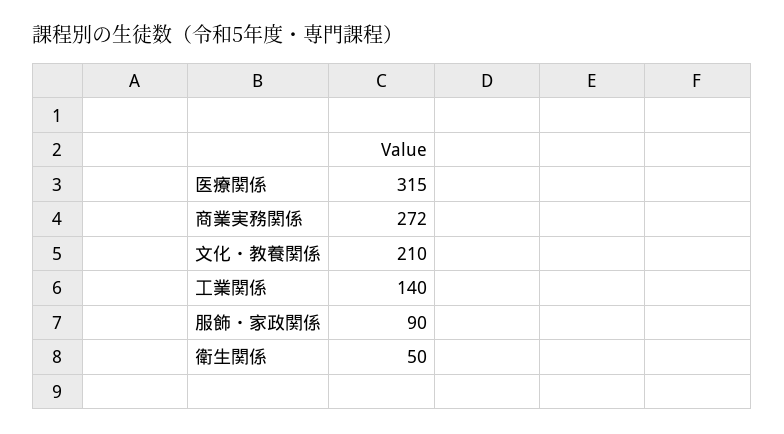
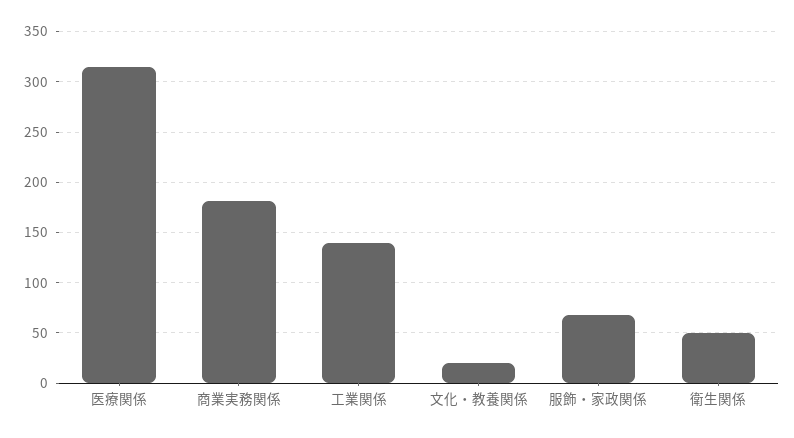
  {
    "医療関係": 315,
-   "商業実務関係": 272,
+   "商業実務関係": 180,
-   "文化・教養関係": 210,
+   "文化・教養関係": 20,
    "工業関係": 140,
-   "服飾・家政関係": 90,
+   "服飾・家政関係": 70,
    "衛生関係": 50
  }

